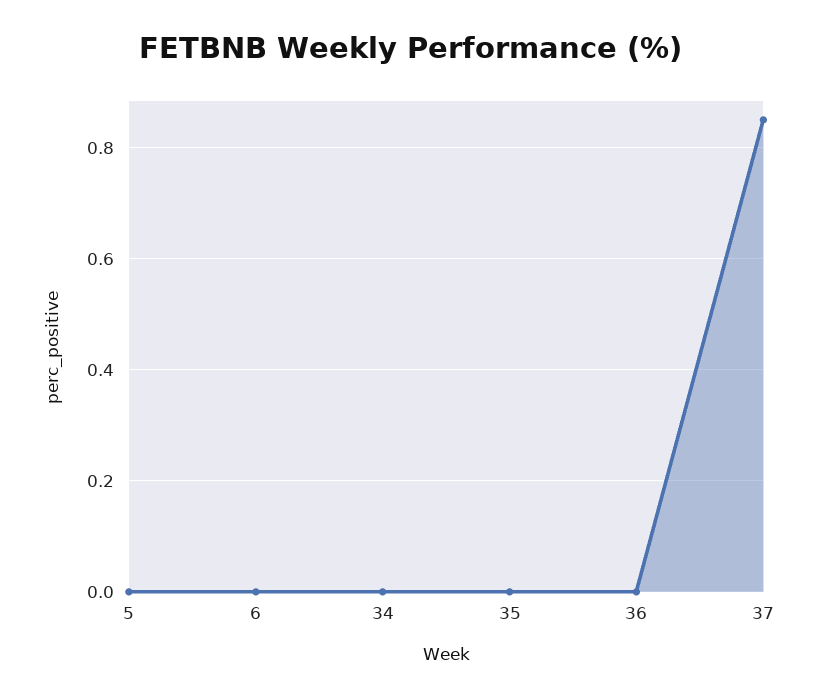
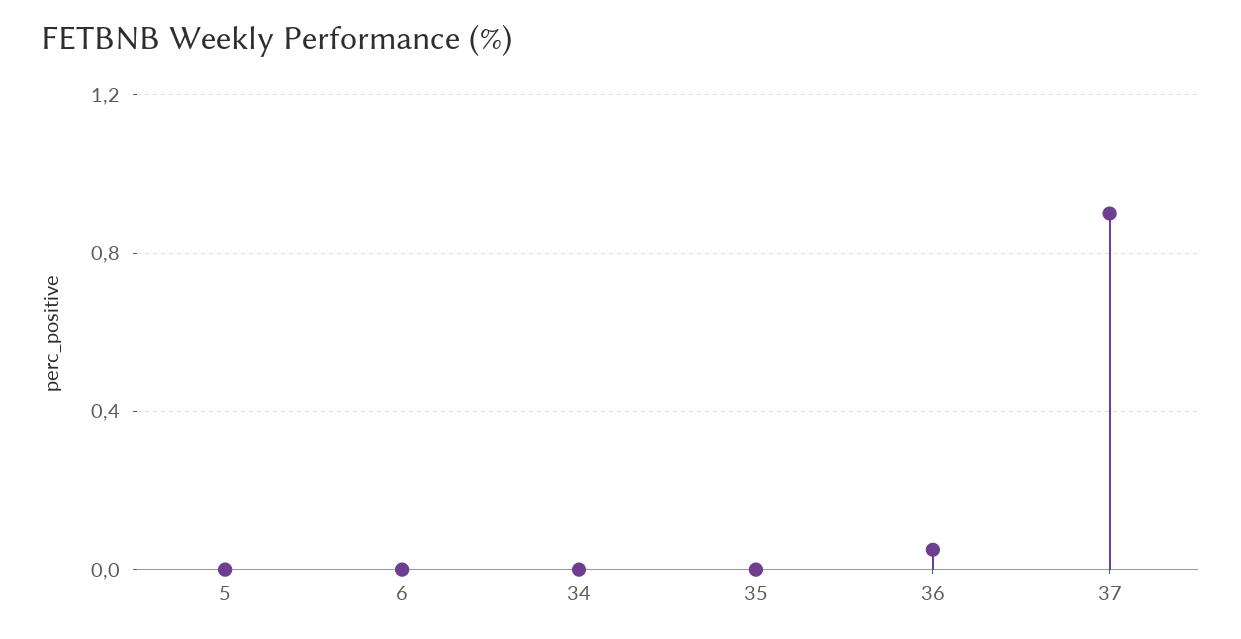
  {
    "5": 0,
    "6": 0,
    "34": 0,
    "35": 0,
-   "36": 0,
+   "36": 0.05,
-   "37": 0.85
+   "37": 0.9
  }

